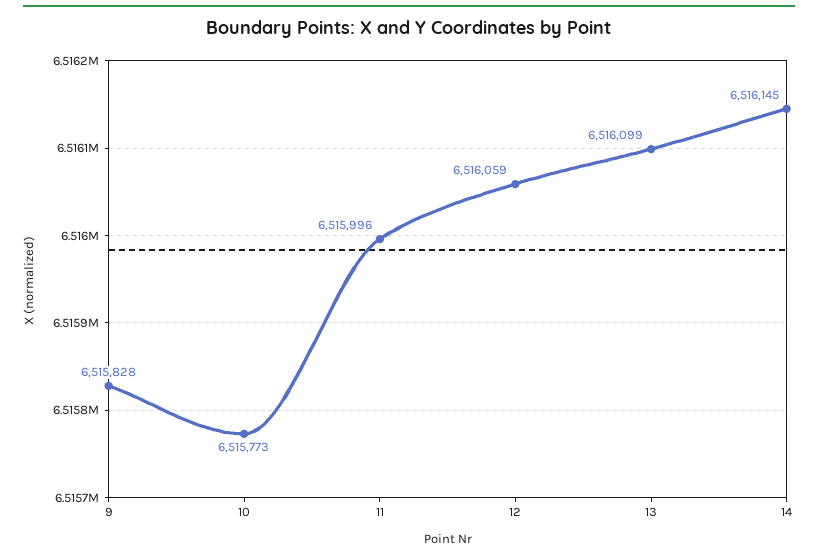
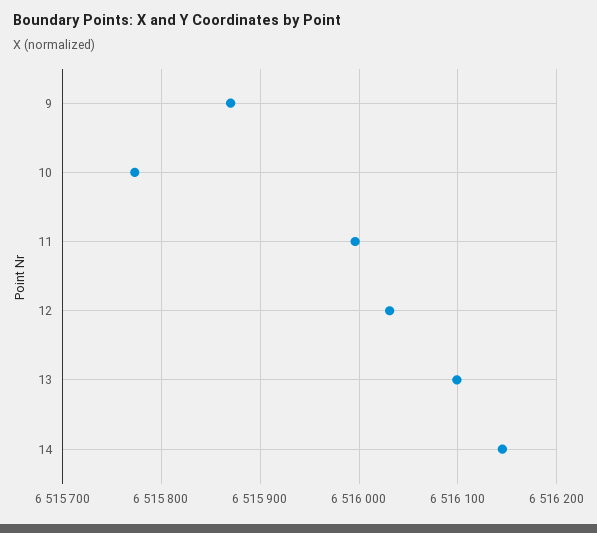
  {
-   "9": 6515828,
+   "9": 6515870,
    "10": 6515773,
    "11": 6515996,
-   "12": 6516059,
+   "12": 6516030,
    "13": 6516099,
    "14": 6516145
  }

